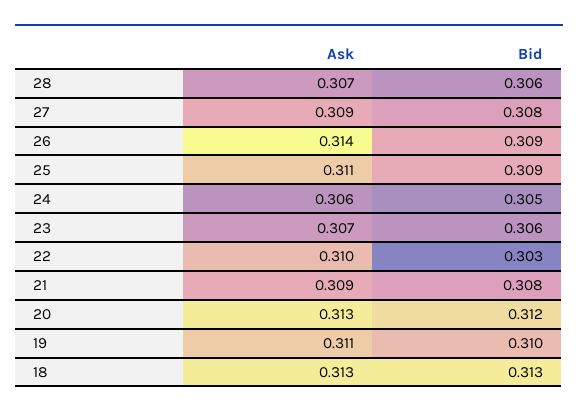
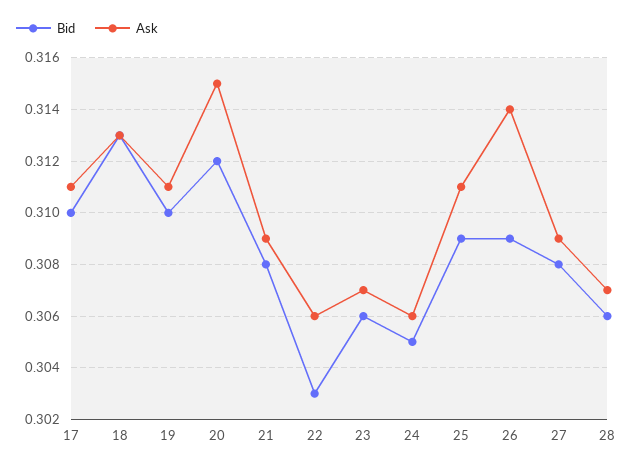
  {
    "Ask": {
      "28": 0.307,
      "27": 0.309,
      "26": 0.314,
      "25": 0.311,
      "24": 0.306,
      "23": 0.307,
-     "22": 0.31,
+     "22": 0.306,
      "21": 0.309,
-     "20": 0.313,
+     "20": 0.315,
      "19": 0.311,
-     "18": 0.313
+     "18": 0.313,
+     "17": 0.311
    },
    "Bid": {
      "28": 0.306,
      "27": 0.308,
      "26": 0.309,
      "25": 0.309,
      "24": 0.305,
      "23": 0.306,
      "22": 0.303,
      "21": 0.308,
      "20": 0.312,
      "19": 0.31,
-     "18": 0.313
+     "18": 0.313,
+     "17": 0.31
    }
  }

